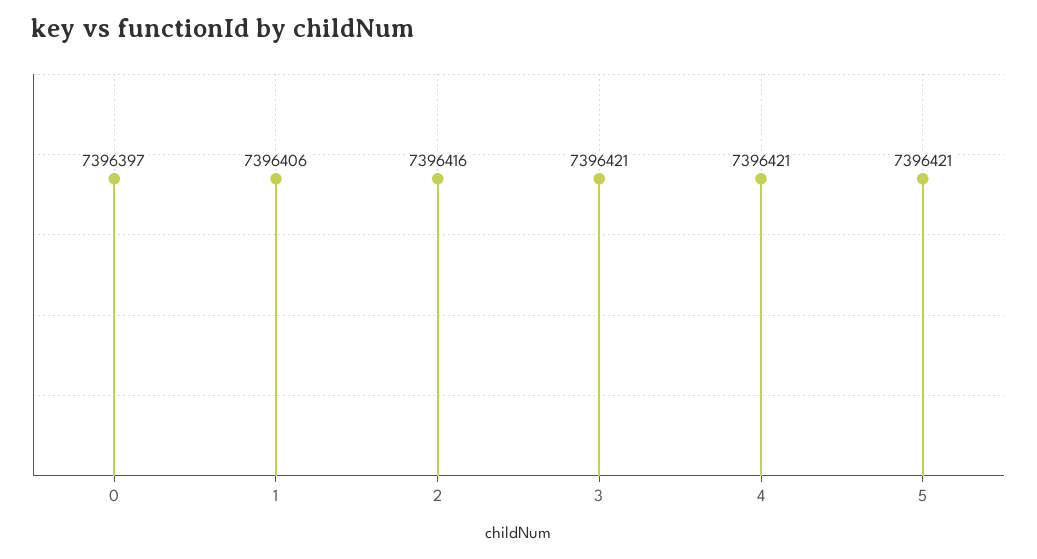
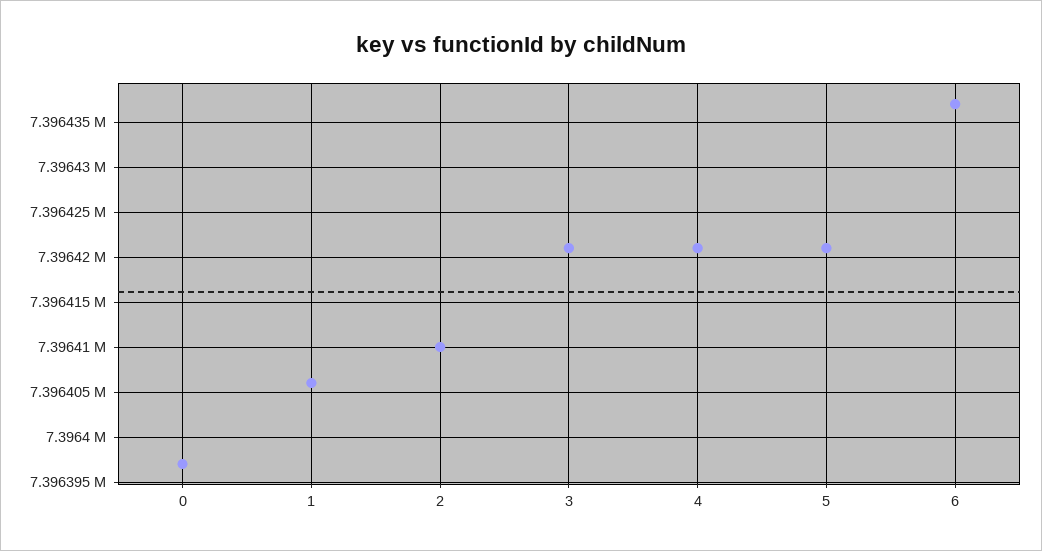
  {
    "0": 7396397,
    "1": 7396406,
-   "2": 7396416,
+   "2": 7396410,
    "3": 7396421,
    "4": 7396421,
-   "5": 7396421
+   "5": 7396421,
+   "6": 7396437
  }

